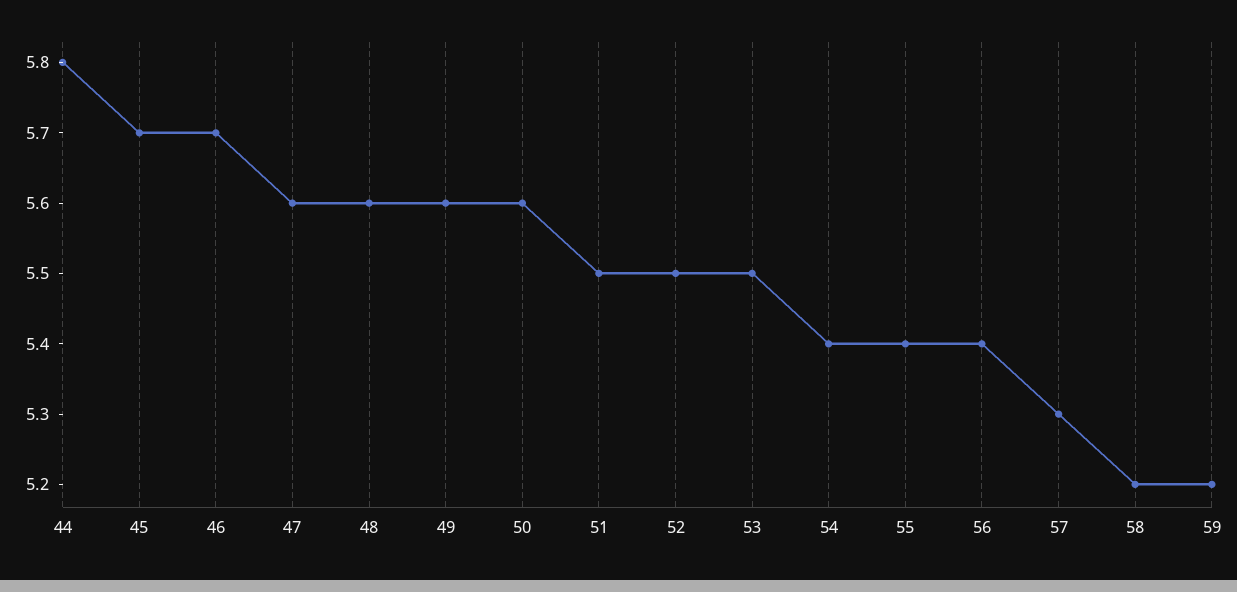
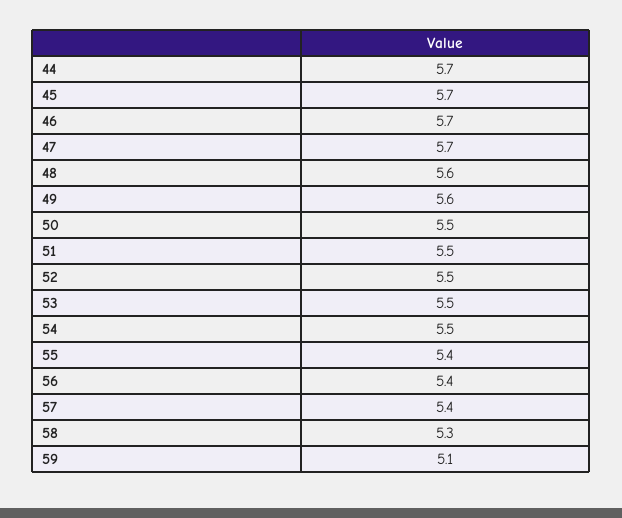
  {
-   "44": 5.8,
+   "44": 5.7,
    "45": 5.7,
    "46": 5.7,
-   "47": 5.6,
+   "47": 5.7,
    "48": 5.6,
    "49": 5.6,
-   "50": 5.6,
+   "50": 5.5,
    "51": 5.5,
    "52": 5.5,
    "53": 5.5,
-   "54": 5.4,
+   "54": 5.5,
    "55": 5.4,
    "56": 5.4,
-   "57": 5.3,
+   "57": 5.4,
-   "58": 5.2,
+   "58": 5.3,
-   "59": 5.2
+   "59": 5.1
  }

